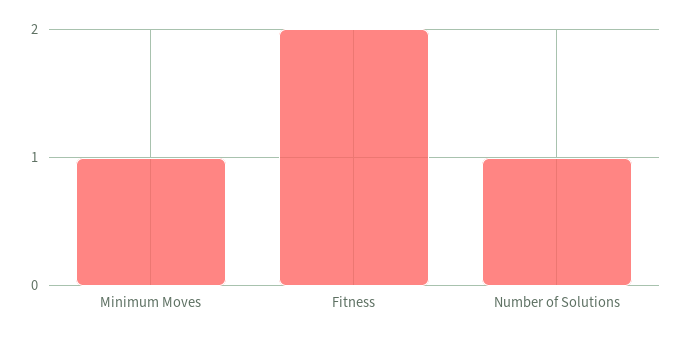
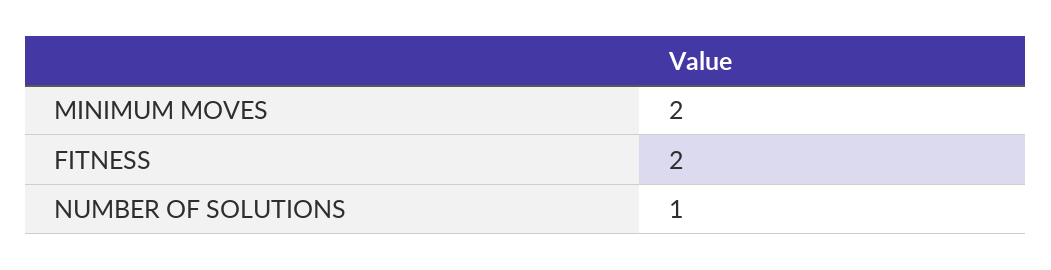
  {
-   "Minimum Moves": 1,
+   "Minimum Moves": 2,
    "Fitness": 2,
    "Number of Solutions": 1
  }

